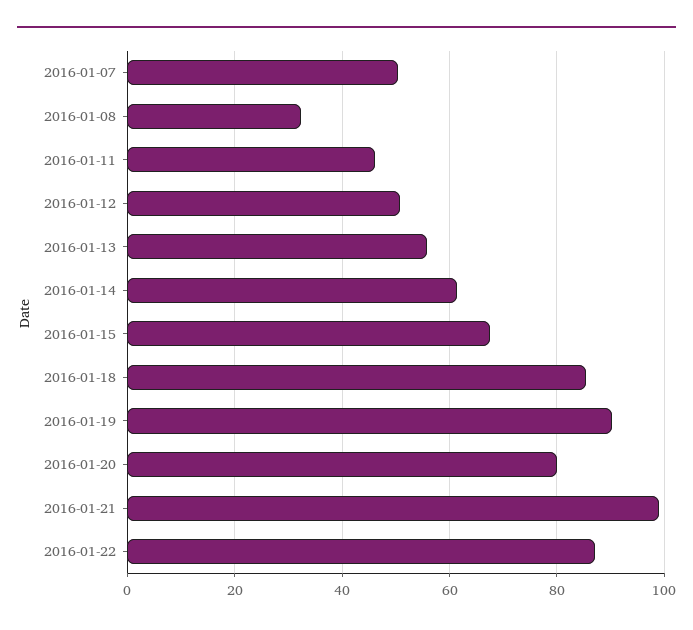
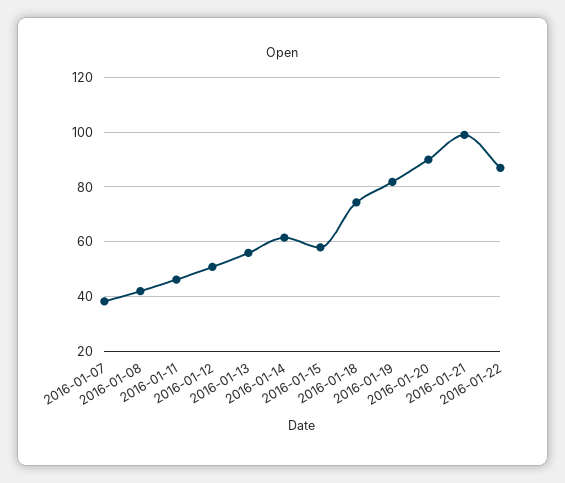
  {
-   "2016-01-07": 50,
+   "2016-01-07": 37.5,
-   "2016-01-08": 32,
+   "2016-01-08": 42.5,
    "2016-01-11": 46,
    "2016-01-12": 50,
    "2016-01-13": 56,
    "2016-01-14": 62,
-   "2016-01-15": 68,
+   "2016-01-15": 57.5,
-   "2016-01-18": 86,
+   "2016-01-18": 75,
-   "2016-01-19": 90,
+   "2016-01-19": 82.5,
-   "2016-01-20": 80,
+   "2016-01-20": 90,
    "2016-01-21": 100,
    "2016-01-22": 88
  }

